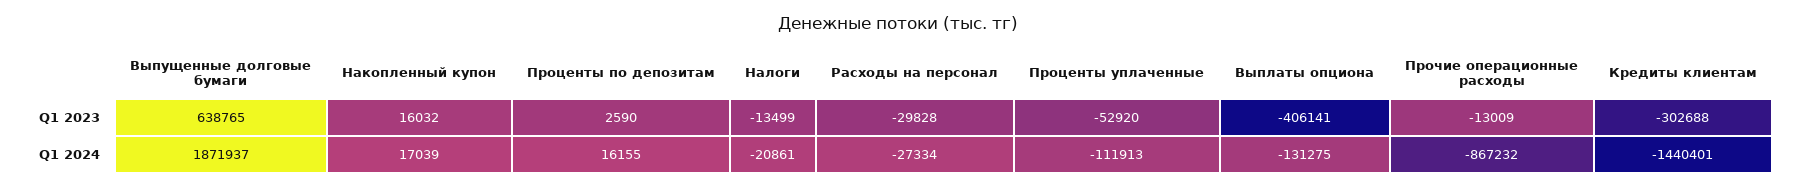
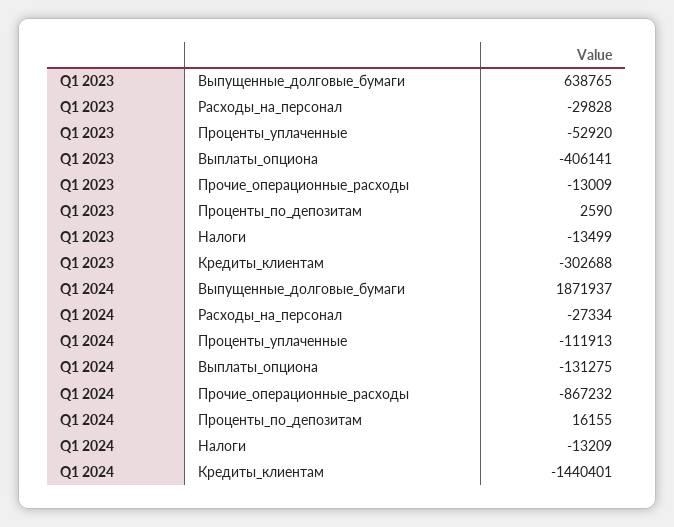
  {
    "Выпущенные долговые бумаги": {
      "Q1 2023": 638765,
      "Q1 2024": 1871937
    },
-   "Накопленный купон": {
-     "Q1 2023": 16032,
-     "Q1 2024": 17039
-   },
    "Проценты по депозитам": {
      "Q1 2023": 2590,
      "Q1 2024": 16155
    },
    "Налоги": {
      "Q1 2023": -13499,
-     "Q1 2024": -20861
+     "Q1 2024": -13209
    },
    "Расходы на персонал": {
      "Q1 2023": -29828,
      "Q1 2024": -27334
    },
    "Проценты уплаченные": {
      "Q1 2023": -52920,
      "Q1 2024": -111913
    },
    "Выплаты опциона": {
      "Q1 2023": -406141,
      "Q1 2024": -131275
    },
    "Прочие операционные расходы": {
      "Q1 2023": -13009,
      "Q1 2024": -867232
    },
    "Кредиты клиентам": {
      "Q1 2023": -302688,
      "Q1 2024": -1440401
    }
  }

